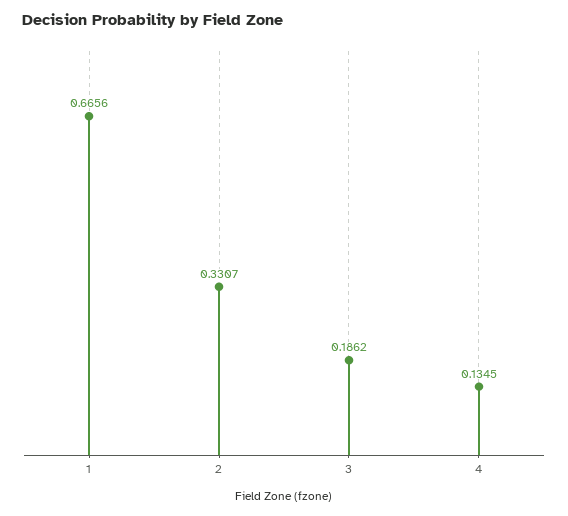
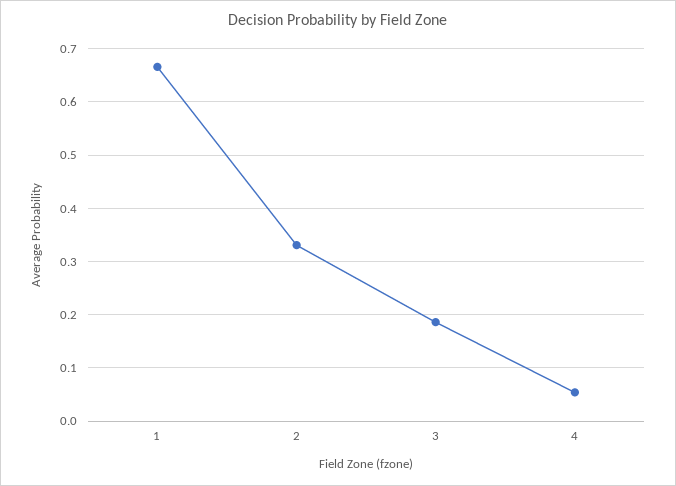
  {
    "1": 0.6656,
    "2": 0.3307,
    "3": 0.1862,
-   "4": 0.1345
+   "4": 0.06
  }

